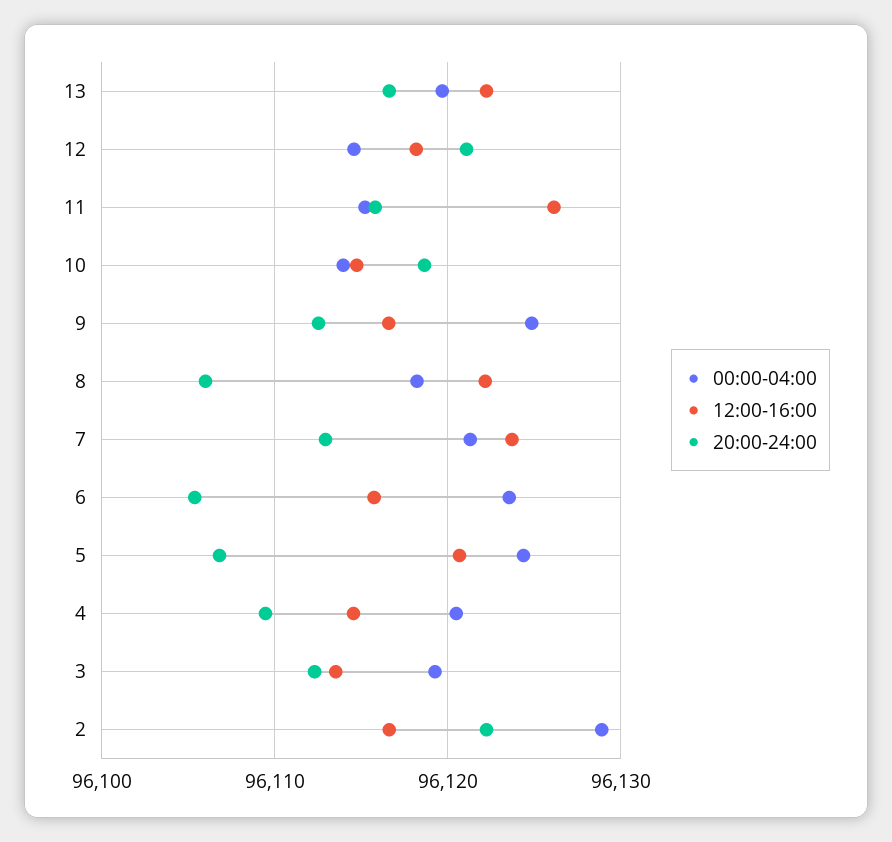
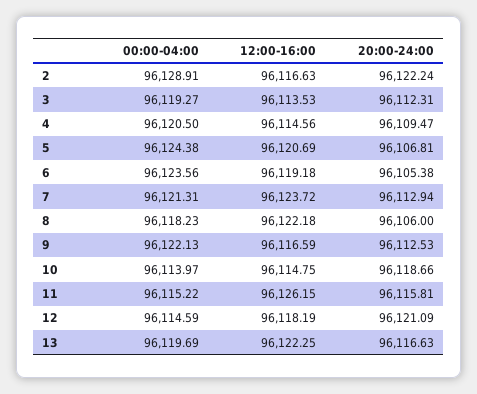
  {
    "00:00-04:00": {
      "13": 96119.69,
      "12": 96114.59,
      "11": 96115.22,
      "10": 96113.97,
-     "9": 96125,
+     "9": 96122.13,
      "8": 96118.23,
      "7": 96121.31,
      "6": 96123.56,
      "5": 96124.38,
      "4": 96120.5,
      "3": 96119.27,
      "2": 96128.91
    },
    "12:00-16:00": {
      "13": 96122.25,
      "12": 96118.19,
      "11": 96126.15,
      "10": 96114.75,
      "9": 96116.59,
      "8": 96122.18,
      "7": 96123.72,
-     "6": 96116,
+     "6": 96119.18,
      "5": 96120.69,
      "4": 96114.56,
      "3": 96113.53,
      "2": 96116.63
    },
    "20:00-24:00": {
      "13": 96116.63,
      "12": 96121.09,
      "11": 96115.81,
      "10": 96118.66,
      "9": 96112.53,
      "8": 96106,
      "7": 96112.94,
      "6": 96105.38,
      "5": 96106.81,
      "4": 96109.47,
      "3": 96112.31,
      "2": 96122.24
    }
  }

